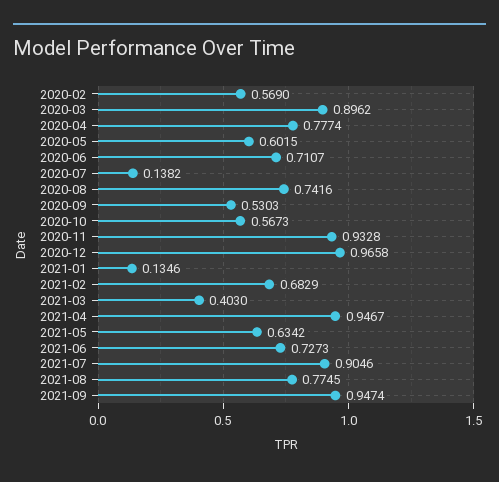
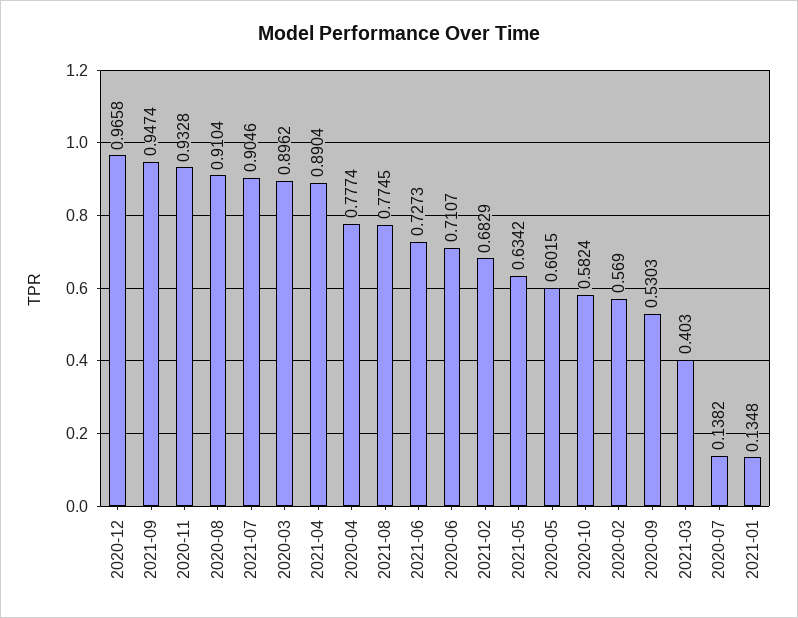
  {
    "2020-02": 0.569,
    "2020-03": 0.8962,
    "2020-04": 0.7774,
    "2020-05": 0.6015,
    "2020-06": 0.7107,
    "2020-07": 0.1382,
-   "2020-08": 0.7416,
+   "2020-08": 0.9104,
    "2020-09": 0.5303,
-   "2020-10": 0.5673,
+   "2020-10": 0.5824,
    "2020-11": 0.9328,
    "2020-12": 0.9658,
-   "2021-01": 0.1346,
+   "2021-01": 0.1348,
    "2021-02": 0.6829,
    "2021-03": 0.403,
-   "2021-04": 0.9467,
+   "2021-04": 0.8904,
    "2021-05": 0.6342,
    "2021-06": 0.7273,
    "2021-07": 0.9046,
    "2021-08": 0.7745,
    "2021-09": 0.9474
  }

